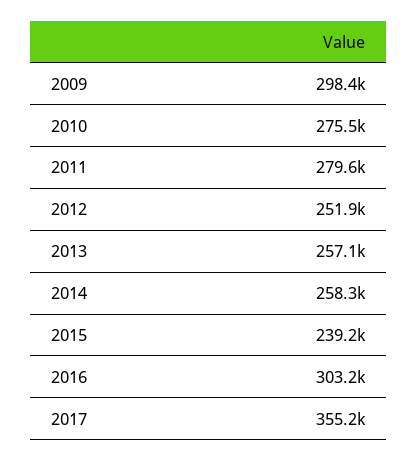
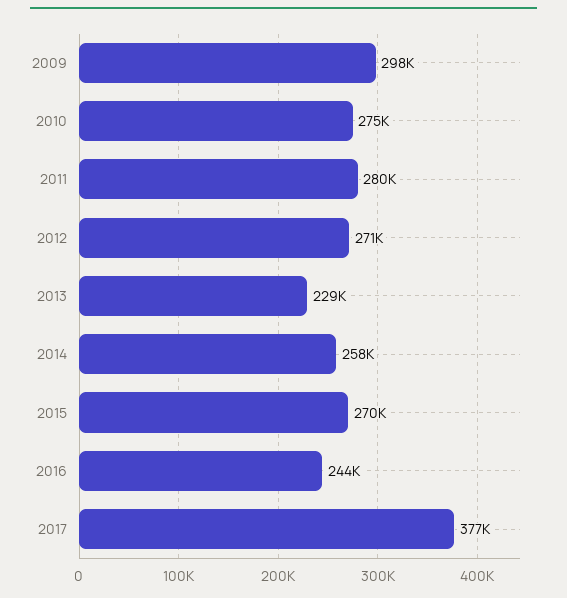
  {
    "2009": 298400,
    "2010": 275500,
    "2011": 279600,
-   "2012": 251900,
+   "2012": 271000,
-   "2013": 257100,
+   "2013": 229000,
    "2014": 258300,
-   "2015": 239200,
+   "2015": 270000,
-   "2016": 303200,
+   "2016": 244000,
-   "2017": 355200
+   "2017": 377000
  }

